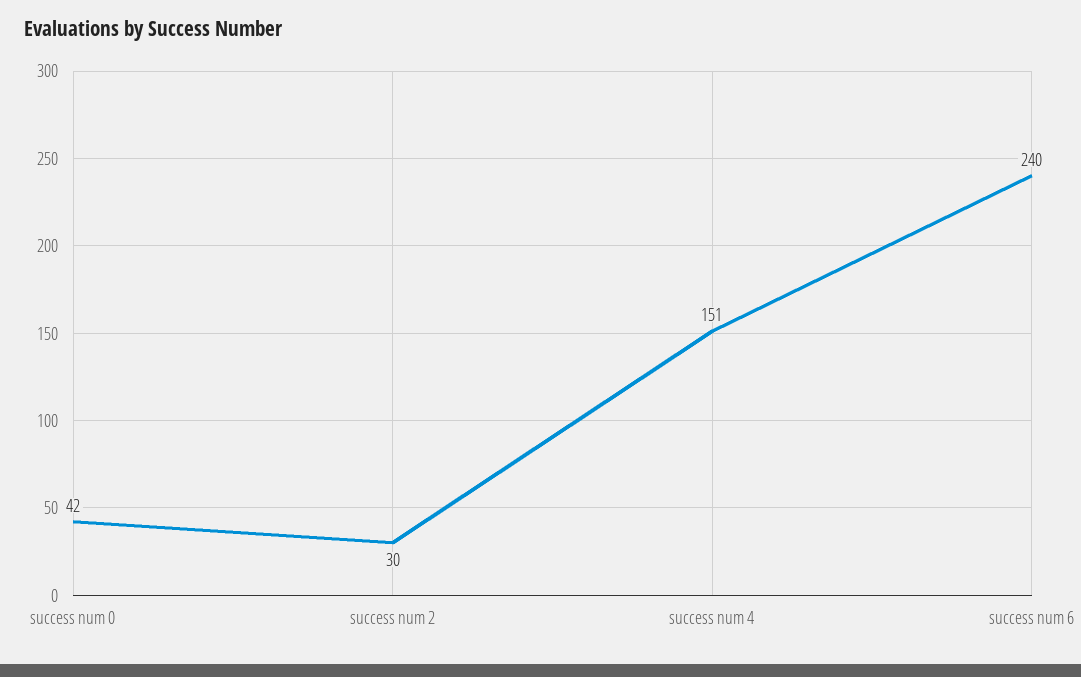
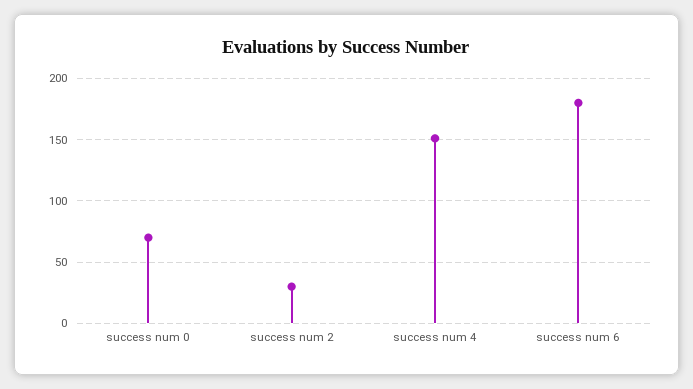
  {
-   "success num 0": 42,
+   "success num 0": 70,
    "success num 2": 30,
    "success num 4": 151,
-   "success num 6": 240
+   "success num 6": 180
  }

